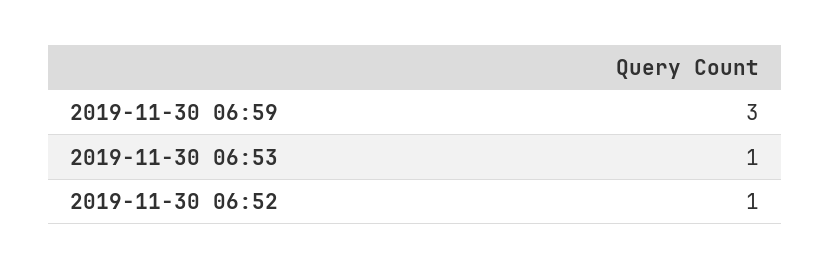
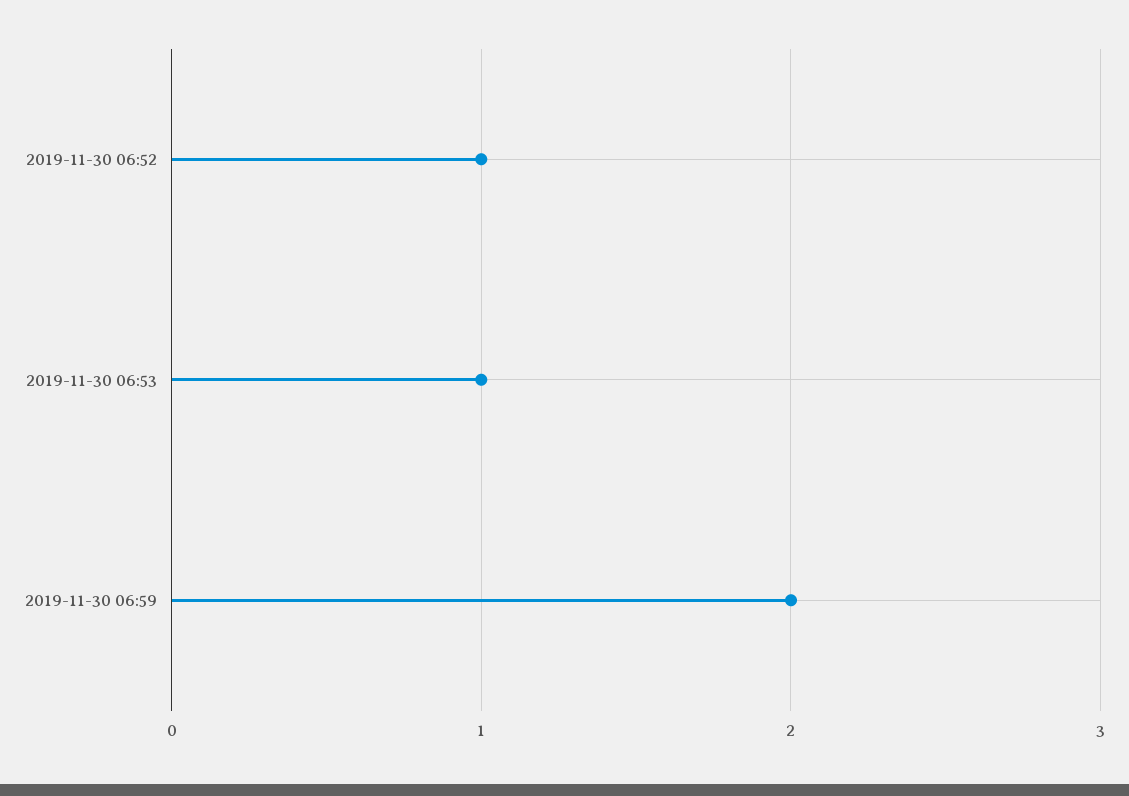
  {
-   "2019-11-30 06:59": 3,
+   "2019-11-30 06:59": 2,
    "2019-11-30 06:53": 1,
    "2019-11-30 06:52": 1
  }

